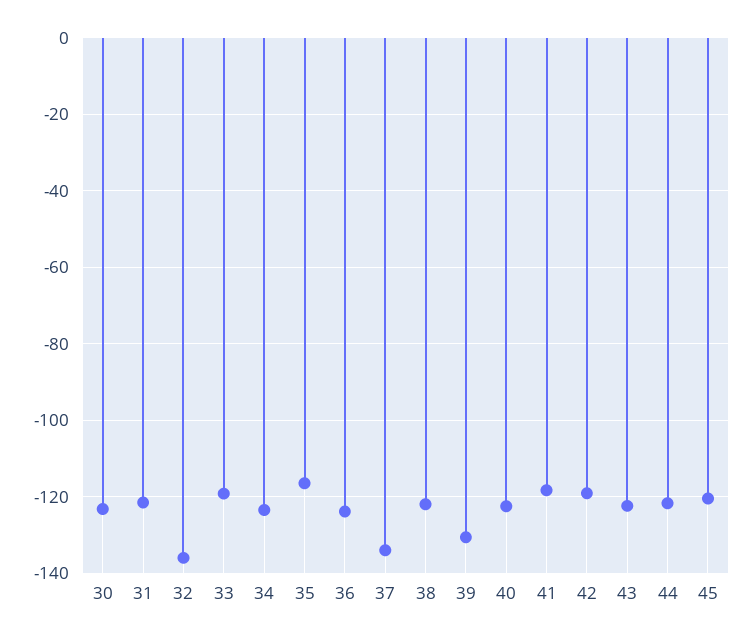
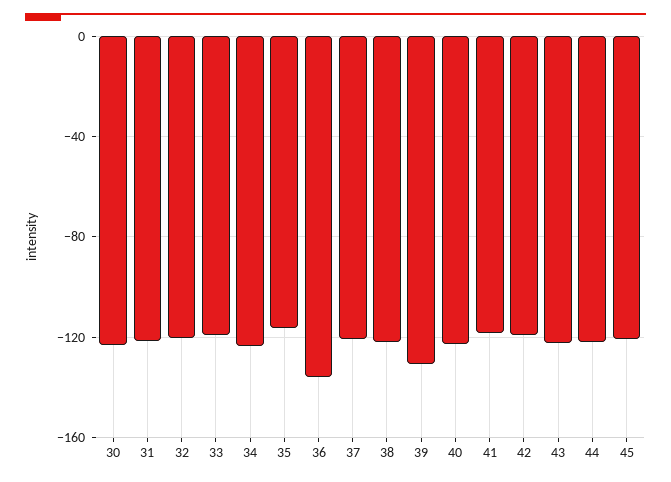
  {
    "30": -124,
    "31": -122,
-   "32": -136,
+   "32": -120,
    "33": -120,
    "34": -124,
    "35": -116,
-   "36": -124,
+   "36": -135,
-   "37": -134,
+   "37": -120,
    "38": -122,
    "39": -130,
    "40": -122,
    "41": -118,
    "42": -120,
    "43": -122,
    "44": -122,
    "45": -120
  }

